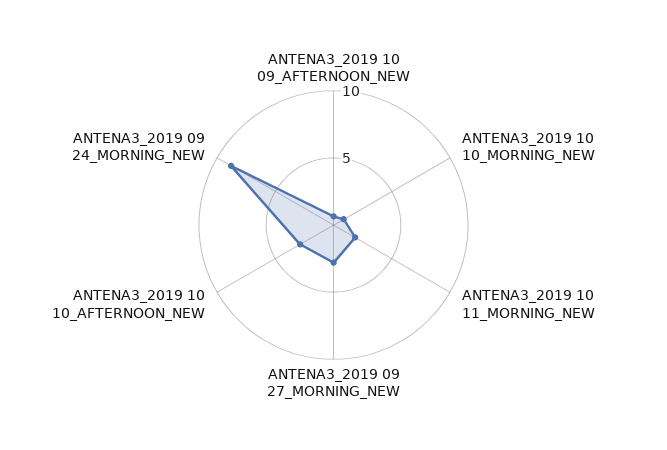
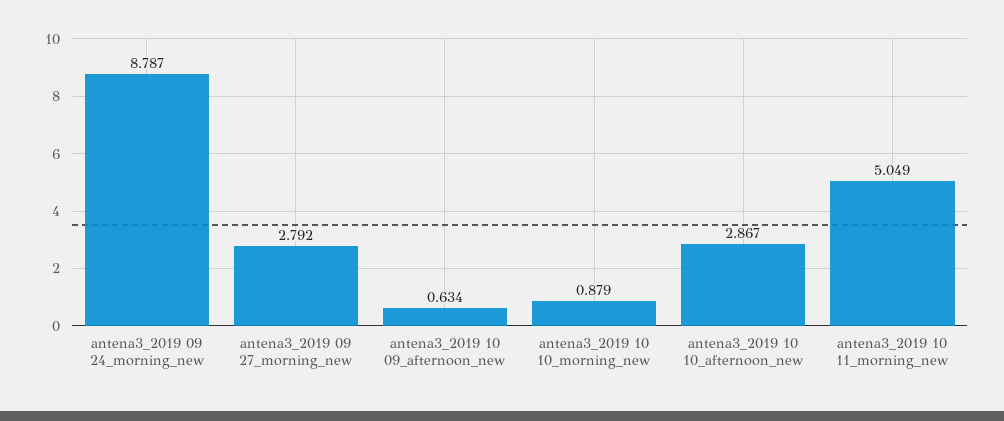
  {
    "ANTENA3_2019 10 09_AFTERNOON_NEW": 0.634,
    "ANTENA3_2019 10 10_MORNING_NEW": 0.879,
-   "ANTENA3_2019 10 11_MORNING_NEW": 2,
+   "ANTENA3_2019 10 11_MORNING_NEW": 5.049,
    "ANTENA3_2019 09 27_MORNING_NEW": 2.792,
    "ANTENA3_2019 10 10_AFTERNOON_NEW": 2.867,
    "ANTENA3_2019 09 24_MORNING_NEW": 8.787
  }

